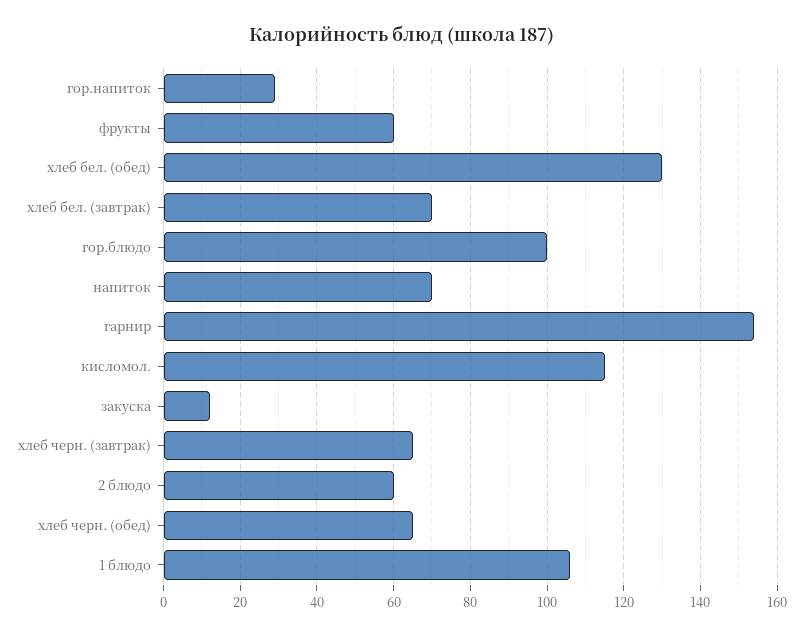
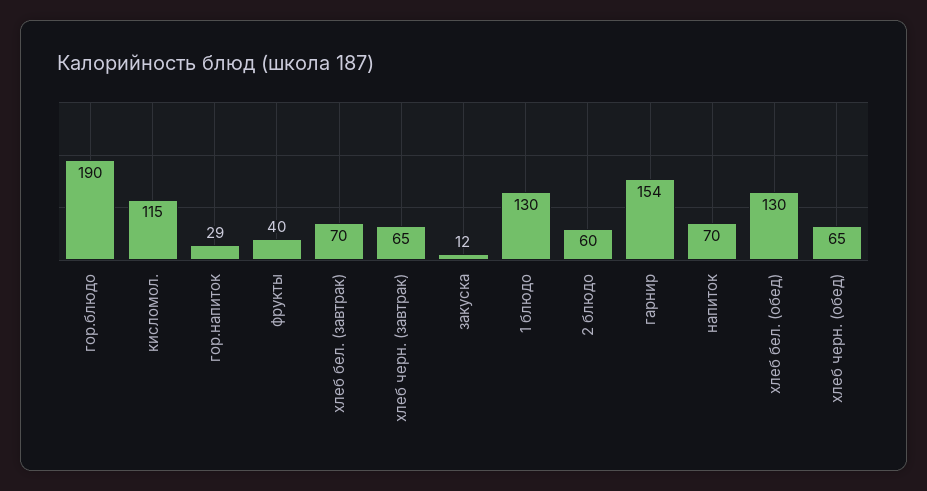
  {
    "гор.напиток": 29,
-   "фрукты": 60,
+   "фрукты": 40,
    "хлеб бел. (обед)": 130,
    "хлеб бел. (завтрак)": 70,
-   "гор.блюдо": 100,
+   "гор.блюдо": 190,
    "напиток": 70,
    "гарнир": 154,
    "кисломол.": 115,
    "закуска": 12,
    "хлеб черн. (завтрак)": 65,
    "2 блюдо": 60,
    "хлеб черн. (обед)": 65,
-   "1 блюдо": 105
+   "1 блюдо": 130
  }

